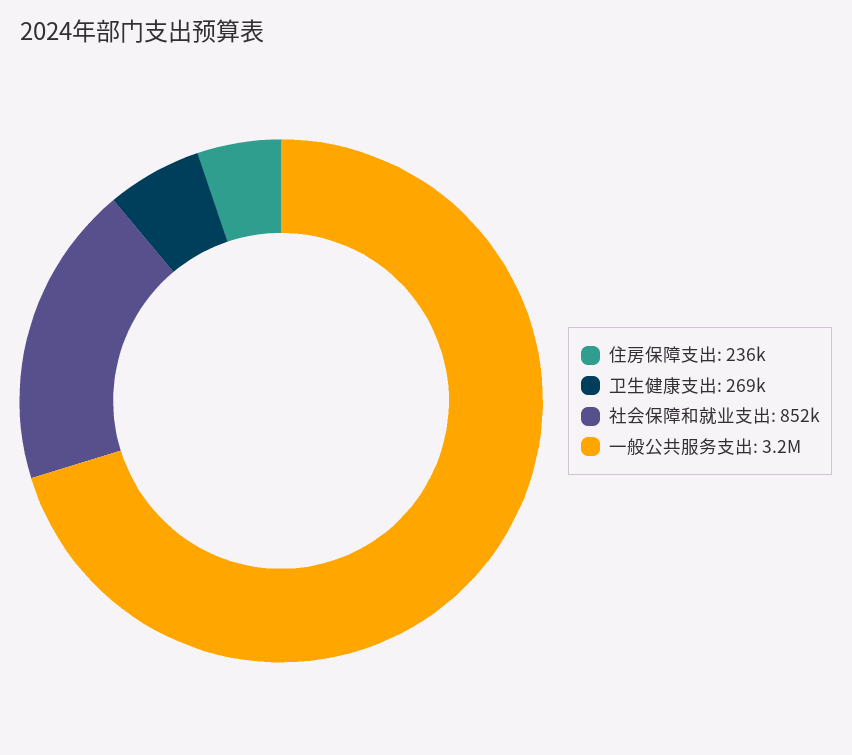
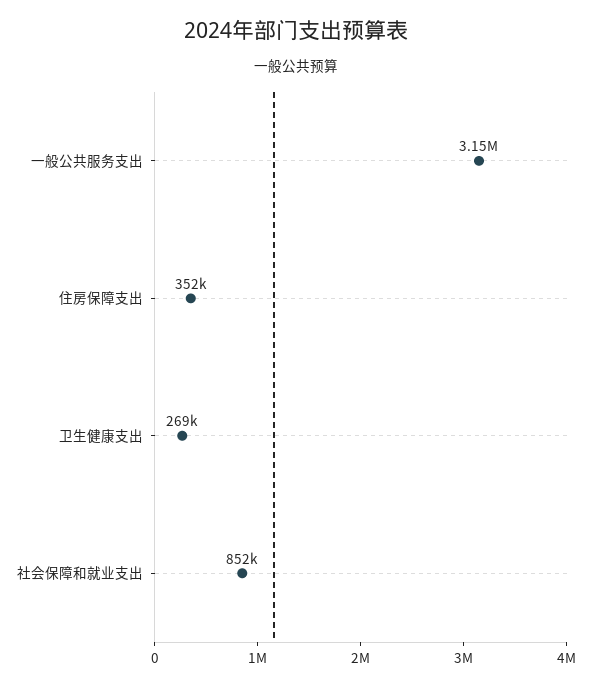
  {
-   "住房保障支出": 236000,
+   "住房保障支出": 352000,
    "卫生健康支出": 269000,
    "社会保障和就业支出": 852000,
    "一般公共服务支出": 3150000
  }

